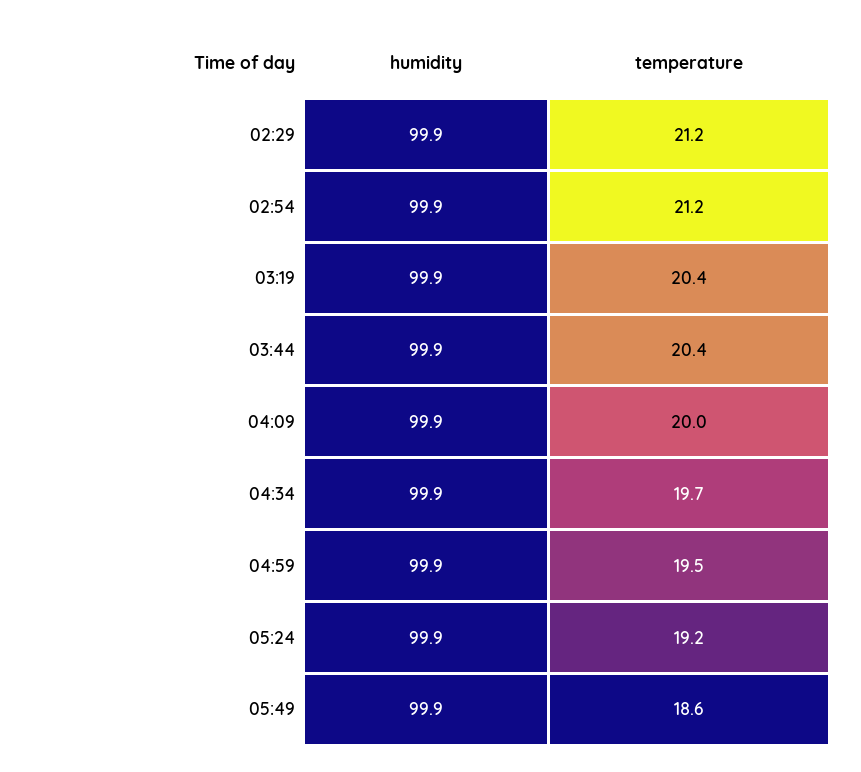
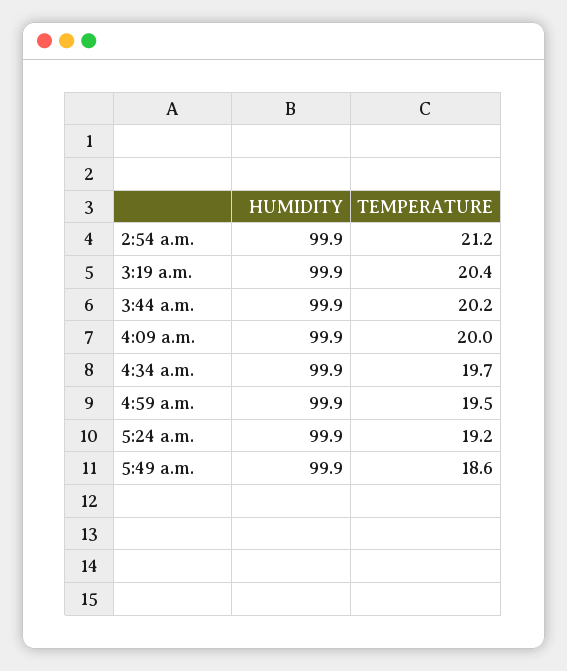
  {
    "humidity": {
-     "02:29": 99.9,
      "02:54": 99.9,
      "03:19": 99.9,
      "03:44": 99.9,
      "04:09": 99.9,
      "04:34": 99.9,
      "04:59": 99.9,
      "05:24": 99.9,
      "05:49": 99.9
    },
    "temperature": {
-     "02:29": 21.2,
      "02:54": 21.2,
      "03:19": 20.4,
-     "03:44": 20.4,
+     "03:44": 20.2,
      "04:09": 20,
      "04:34": 19.7,
      "04:59": 19.5,
      "05:24": 19.2,
      "05:49": 18.6
    }
  }

